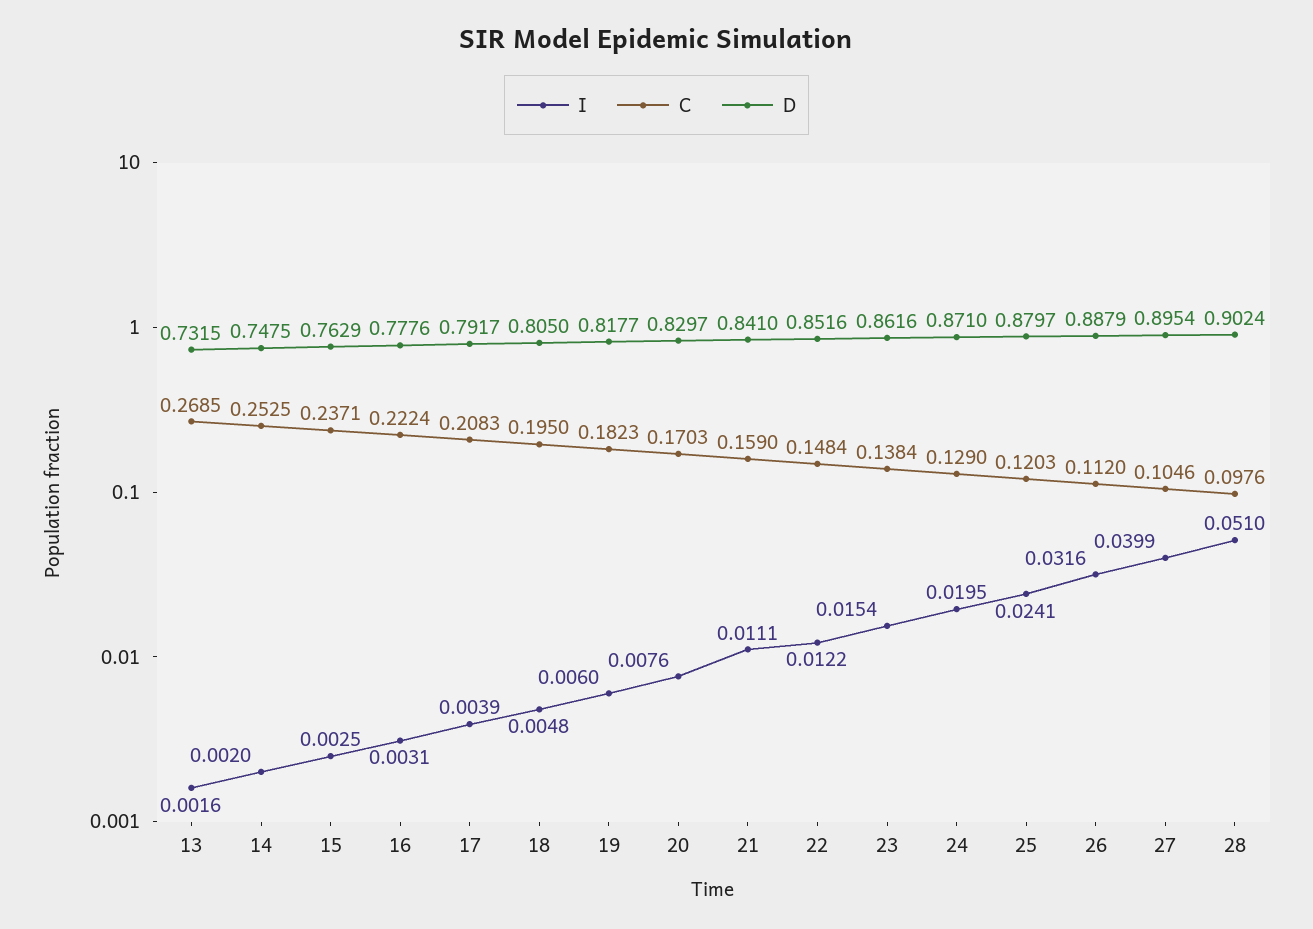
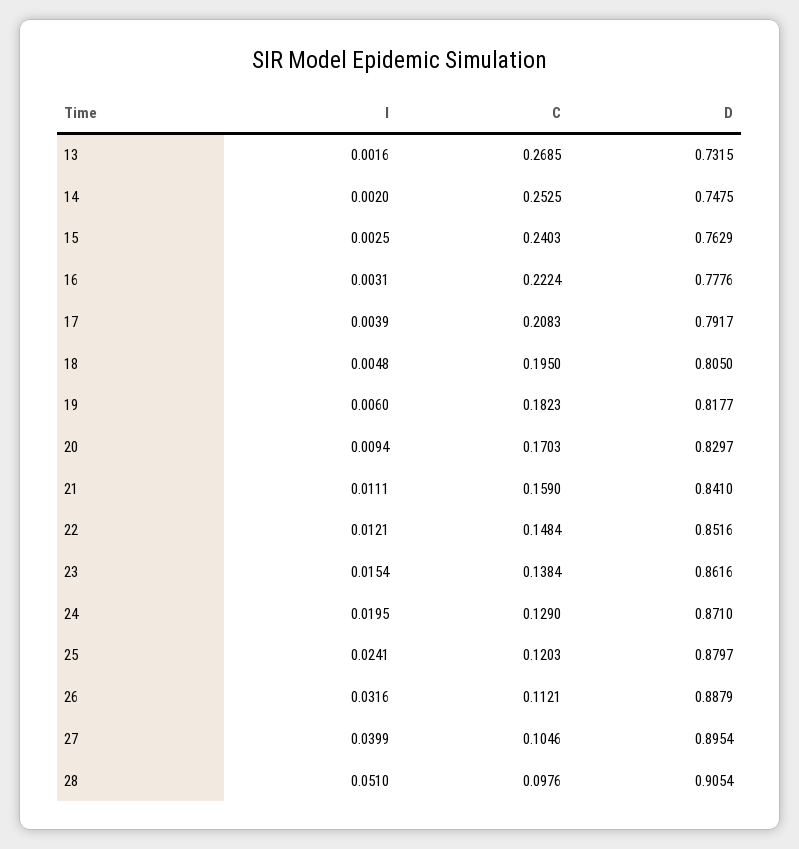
  {
    "I": {
      "13": 0.0016,
      "14": 0.002,
      "15": 0.0025,
      "16": 0.0031,
      "17": 0.0039,
      "18": 0.0048,
      "19": 0.006,
-     "20": 0.0076,
+     "20": 0.0094,
      "21": 0.0111,
-     "22": 0.0122,
+     "22": 0.0121,
      "23": 0.0154,
      "24": 0.0195,
      "25": 0.0241,
      "26": 0.0316,
      "27": 0.0399,
      "28": 0.051
    },
    "C": {
      "13": 0.2685,
      "14": 0.2525,
-     "15": 0.2371,
+     "15": 0.2403,
      "16": 0.2224,
      "17": 0.2083,
      "18": 0.195,
      "19": 0.1823,
      "20": 0.1703,
      "21": 0.159,
      "22": 0.1484,
      "23": 0.1384,
      "24": 0.129,
      "25": 0.1203,
-     "26": 0.112,
+     "26": 0.1121,
      "27": 0.1046,
      "28": 0.0976
    },
    "D": {
      "13": 0.7315,
      "14": 0.7475,
      "15": 0.7629,
      "16": 0.7776,
      "17": 0.7917,
      "18": 0.805,
      "19": 0.8177,
      "20": 0.8297,
      "21": 0.841,
      "22": 0.8516,
      "23": 0.8616,
      "24": 0.871,
      "25": 0.8797,
      "26": 0.8879,
      "27": 0.8954,
-     "28": 0.9024
+     "28": 0.9054
    }
  }

